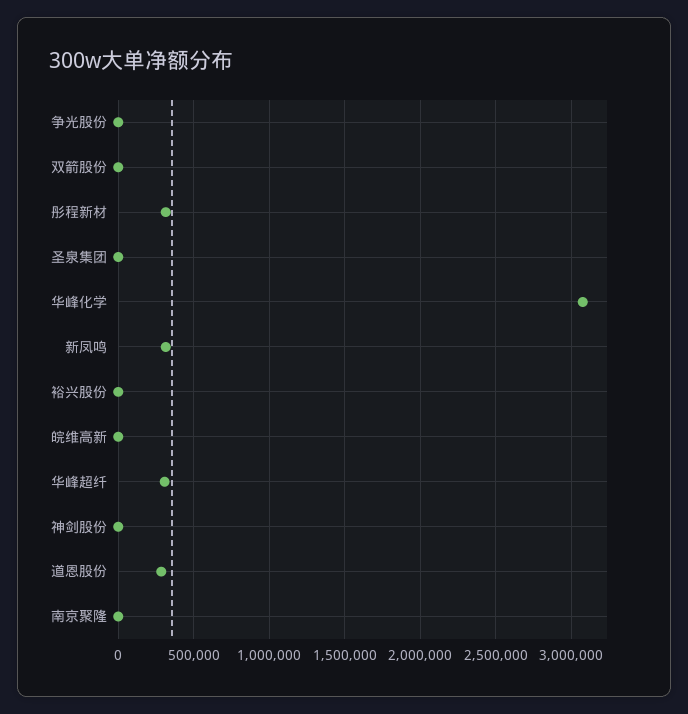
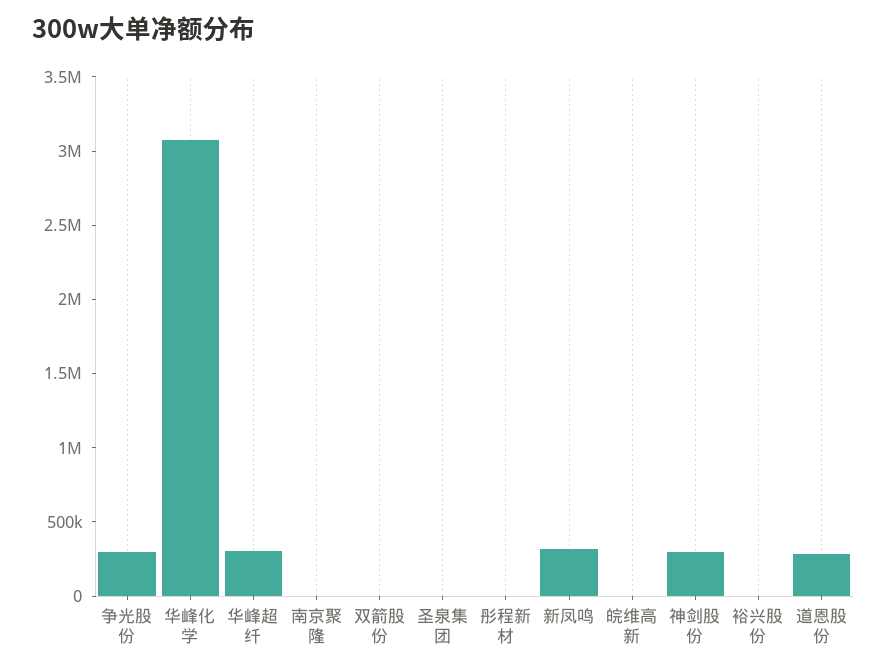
  {
-   "争光股份": 0,
+   "争光股份": 300000,
    "双箭股份": 0,
-   "彤程新材": 300000,
+   "彤程新材": 0,
    "圣泉集团": 0,
    "华峰化学": 3100000,
    "新凤鸣": 300000,
    "裕兴股份": 0,
    "皖维高新": 0,
    "华峰超纤": 300000,
-   "神剑股份": 0,
+   "神剑股份": 300000,
    "道恩股份": 300000,
    "南京聚隆": 0
  }

